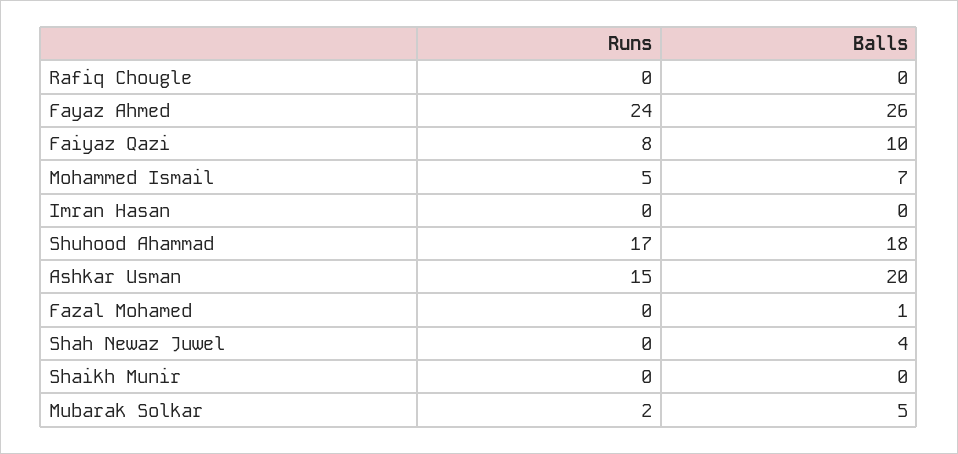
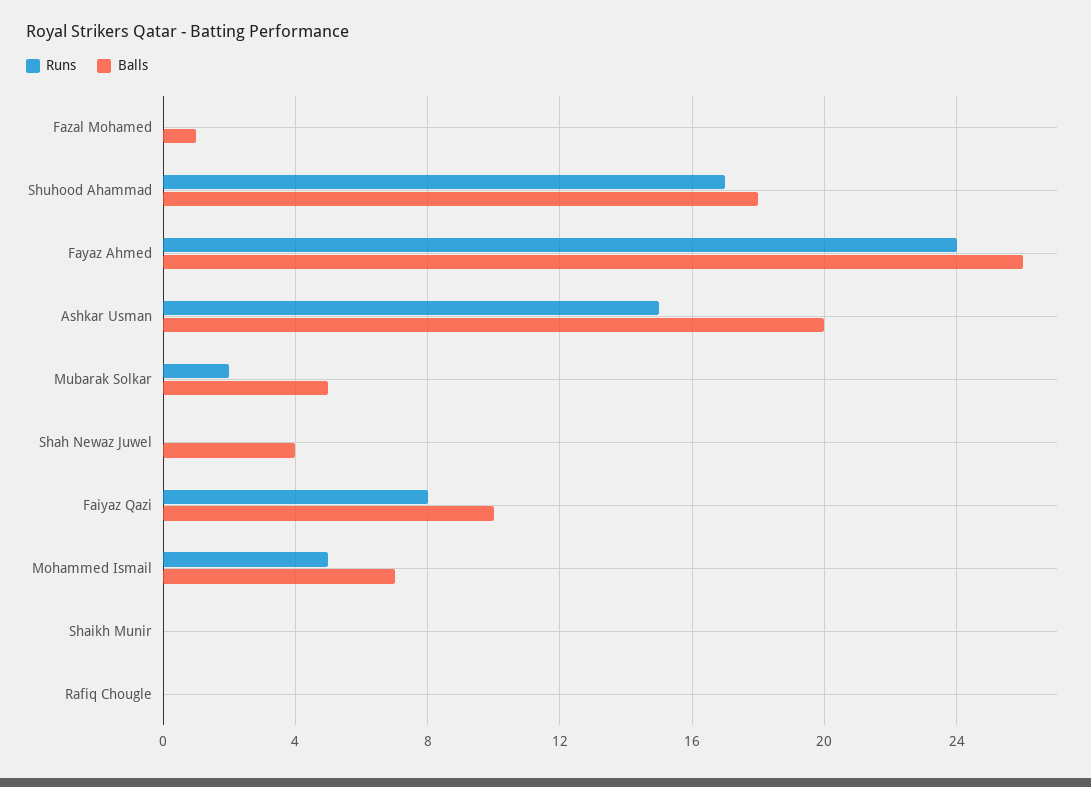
  {
    "Runs": {
      "Rafiq Chougle": 0,
      "Fayaz Ahmed": 24,
      "Faiyaz Qazi": 8,
      "Mohammed Ismail": 5,
-     "Imran Hasan": 0,
      "Shuhood Ahammad": 17,
      "Ashkar Usman": 15,
      "Fazal Mohamed": 0,
      "Shah Newaz Juwel": 0,
      "Shaikh Munir": 0,
      "Mubarak Solkar": 2
    },
    "Balls": {
      "Rafiq Chougle": 0,
      "Fayaz Ahmed": 26,
      "Faiyaz Qazi": 10,
      "Mohammed Ismail": 7,
-     "Imran Hasan": 0,
      "Shuhood Ahammad": 18,
      "Ashkar Usman": 20,
      "Fazal Mohamed": 1,
      "Shah Newaz Juwel": 4,
      "Shaikh Munir": 0,
      "Mubarak Solkar": 5
    }
  }

